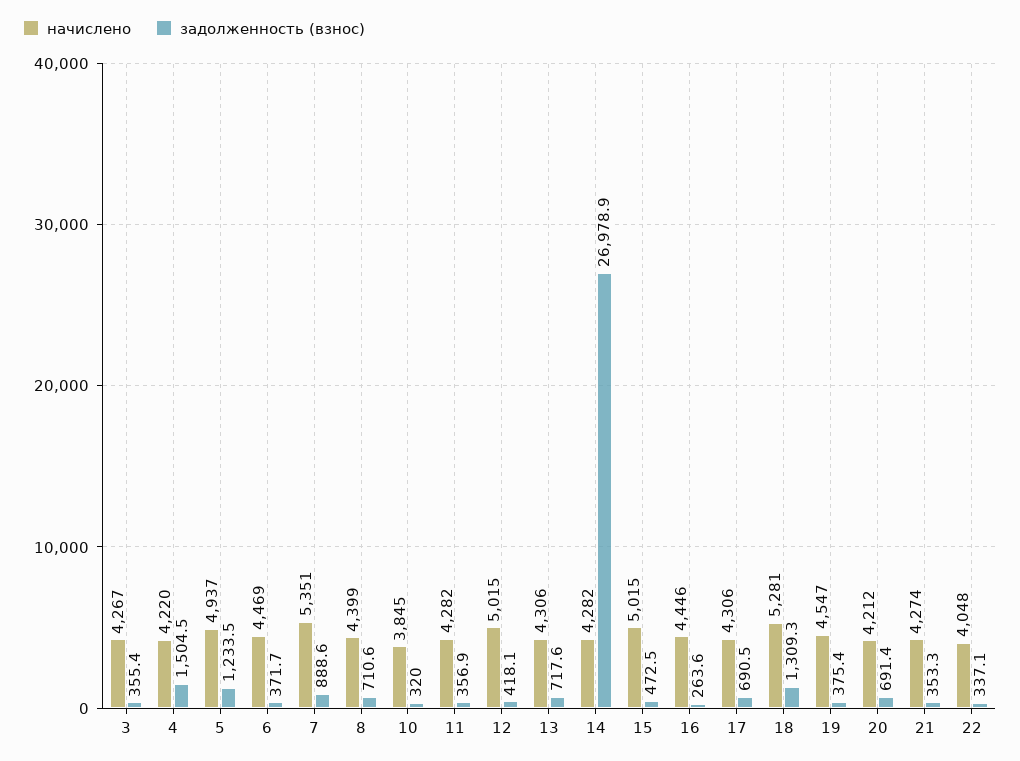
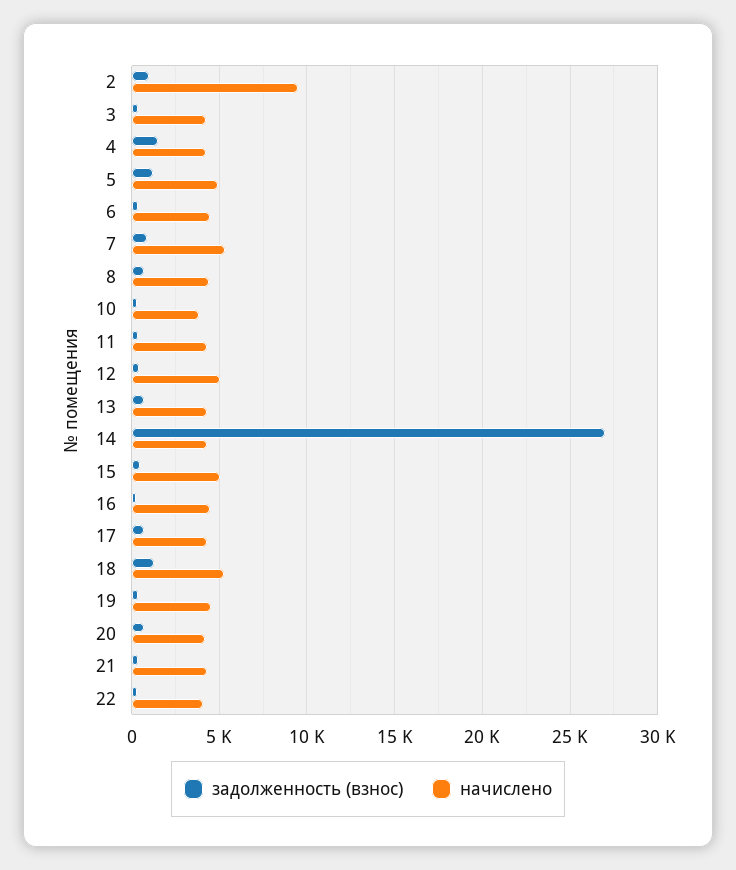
  {
    "начислено": {
      "3": 4267,
      "4": 4220,
      "5": 4937,
      "6": 4469,
      "7": 5351,
      "8": 4399,
      "10": 3845,
      "11": 4282,
      "12": 5015,
      "13": 4306,
      "14": 4282,
      "15": 5015,
      "16": 4446,
      "17": 4306,
      "18": 5281,
      "19": 4547,
      "20": 4212,
      "21": 4274,
-     "22": 4048
+     "22": 4048,
+     "2": 9500
    },
    "задолженность (взнос)": {
      "3": 355.4,
      "4": 1504.5,
      "5": 1233.5,
      "6": 371.7,
      "7": 888.6,
      "8": 710.6,
      "10": 320,
      "11": 356.9,
      "12": 418.1,
      "13": 717.6,
      "14": 26978.9,
      "15": 472.5,
      "16": 263.6,
      "17": 690.5,
      "18": 1309.3,
      "19": 375.4,
      "20": 691.4,
      "21": 353.3,
-     "22": 337.1
+     "22": 337.1,
+     "2": 1000
    }
  }

